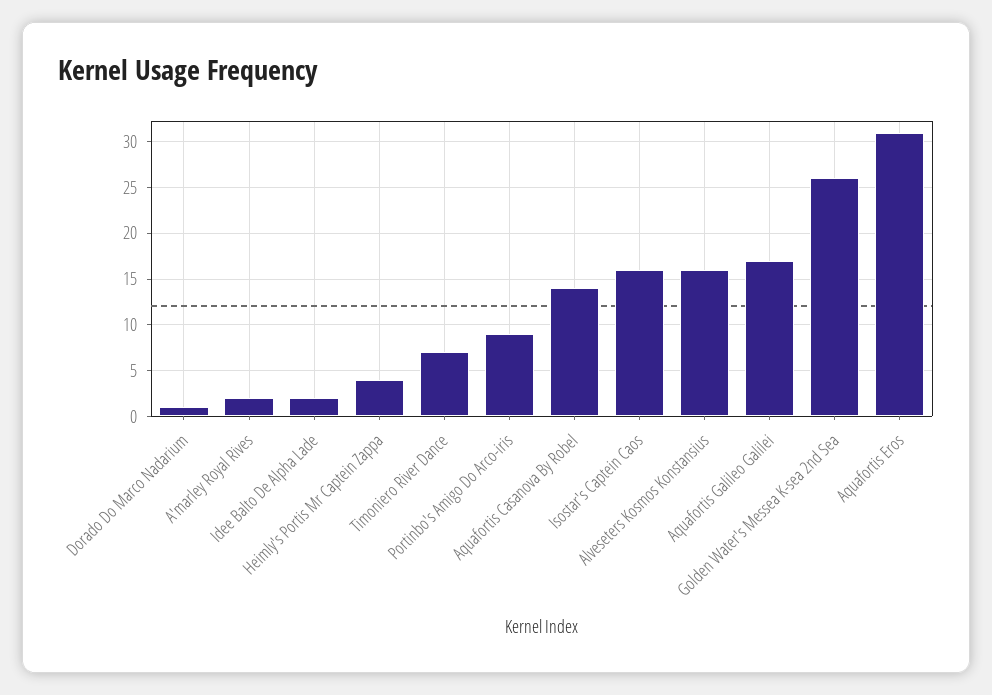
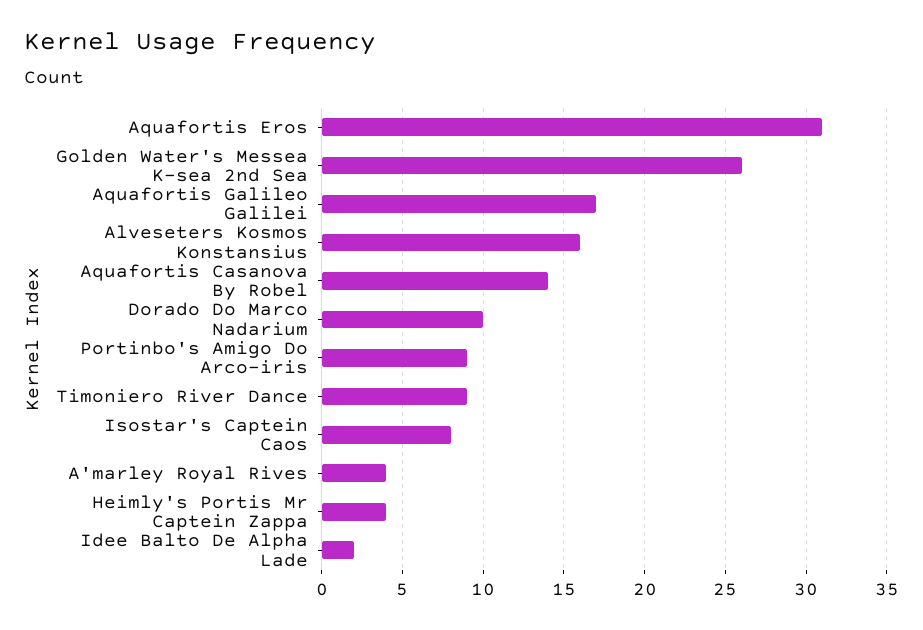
  {
-   "Dorado Do Marco Nadarium": 1,
+   "Dorado Do Marco Nadarium": 10,
-   "A'marley Royal Rives": 2,
+   "A'marley Royal Rives": 4,
    "Idee Balto De Alpha Lade": 2,
    "Heimly's Portis Mr Captein Zappa": 4,
-   "Timoniero River Dance": 7,
+   "Timoniero River Dance": 9,
    "Portinbo's Amigo Do Arco-iris": 9,
    "Aquafortis Casanova By Robel": 14,
-   "Isostar's Captein Caos": 16,
+   "Isostar's Captein Caos": 8,
    "Alveseters Kosmos Konstansius": 16,
    "Aquafortis Galileo Galilei": 17,
    "Golden Water's Messea K-sea 2nd Sea": 26,
    "Aquafortis Eros": 31
  }

